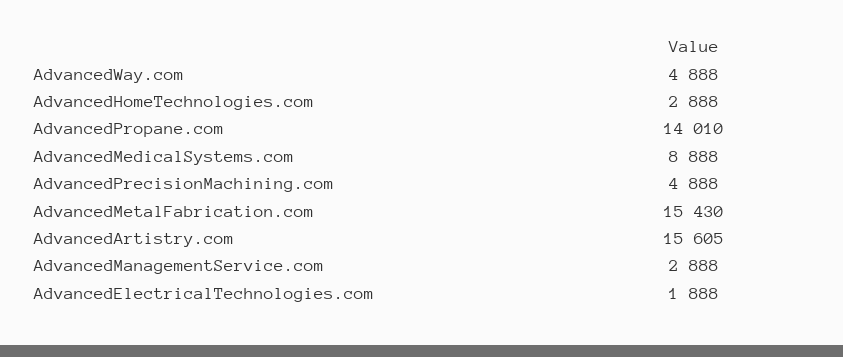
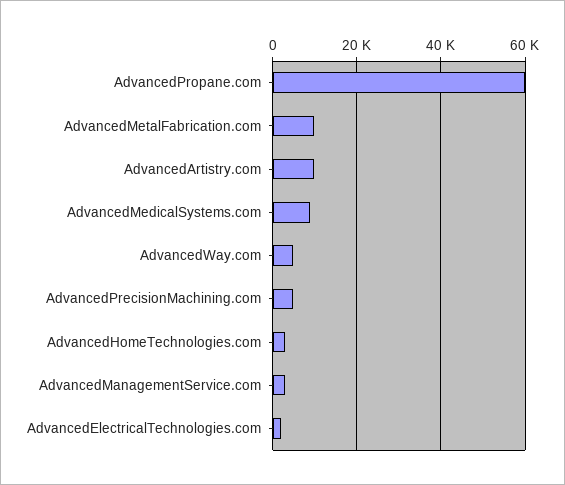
  {
    "AdvancedWay.com": 4888,
    "AdvancedHomeTechnologies.com": 2888,
-   "AdvancedPropane.com": 14010,
+   "AdvancedPropane.com": 60000,
    "AdvancedMedicalSystems.com": 8888,
    "AdvancedPrecisionMachining.com": 4888,
-   "AdvancedMetalFabrication.com": 15430,
+   "AdvancedMetalFabrication.com": 10000,
-   "AdvancedArtistry.com": 15605,
+   "AdvancedArtistry.com": 10000,
    "AdvancedManagementService.com": 2888,
    "AdvancedElectricalTechnologies.com": 1888
  }

